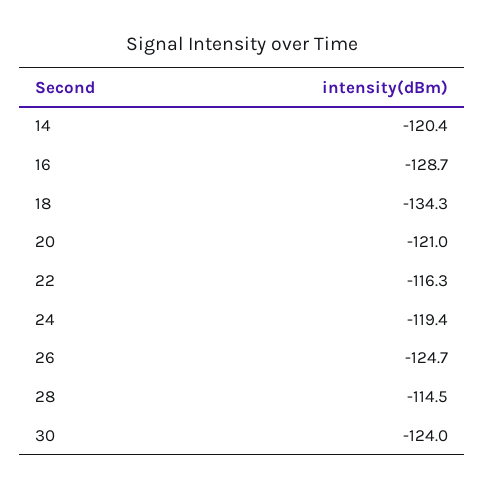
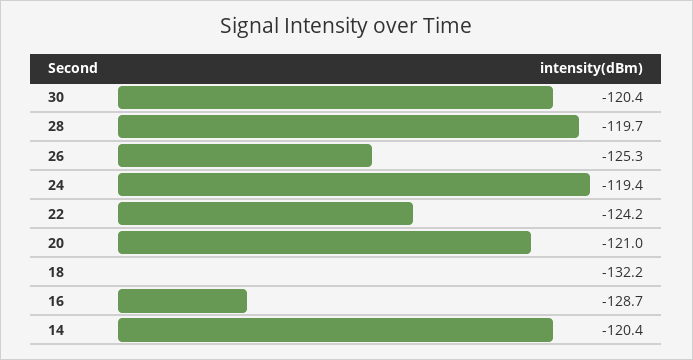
  {
    "14": -120.4,
    "16": -128.7,
-   "18": -134.3,
+   "18": -132.2,
    "20": -121,
-   "22": -116.3,
+   "22": -124.2,
    "24": -119.4,
-   "26": -124.7,
+   "26": -125.3,
-   "28": -114.5,
+   "28": -119.7,
-   "30": -124
+   "30": -120.4
  }

